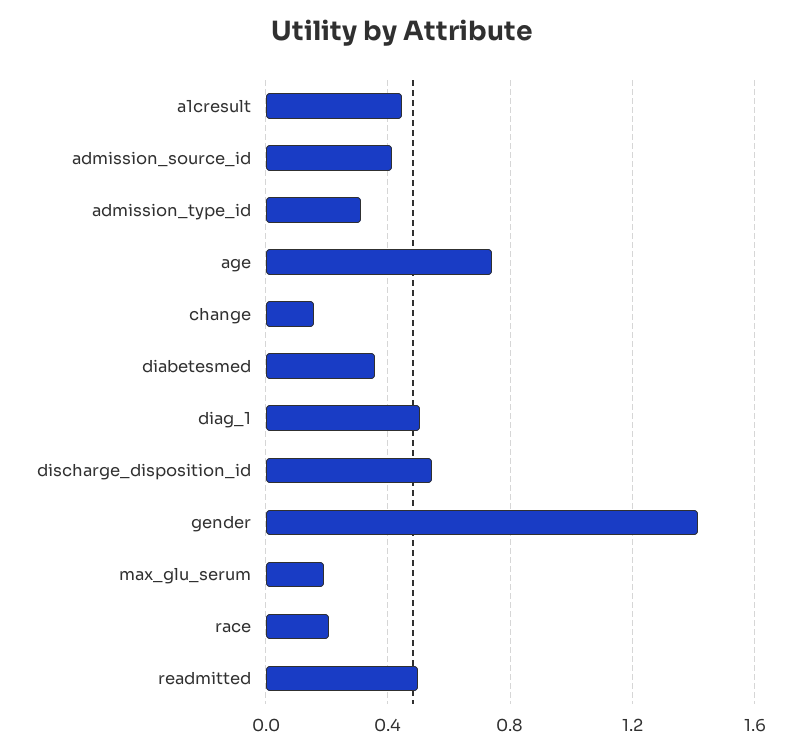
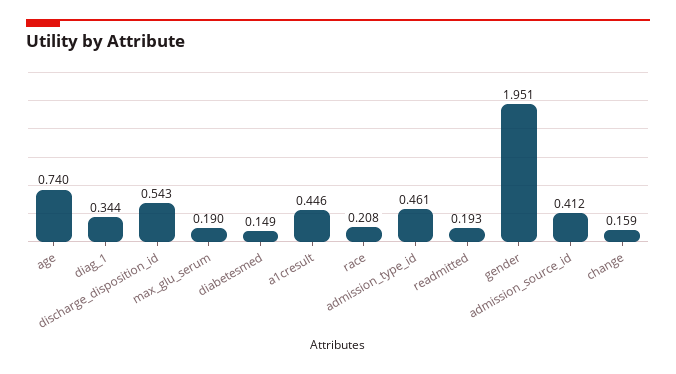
  {
    "a1cresult": 0.446,
    "admission_source_id": 0.412,
-   "admission_type_id": 0.3,
+   "admission_type_id": 0.461,
    "age": 0.74,
    "change": 0.159,
-   "diabetesmed": 0.35,
+   "diabetesmed": 0.149,
-   "diag_1": 0.5,
+   "diag_1": 0.344,
    "discharge_disposition_id": 0.543,
-   "gender": 1.4,
+   "gender": 1.951,
    "max_glu_serum": 0.19,
    "race": 0.208,
-   "readmitted": 0.5
+   "readmitted": 0.193
  }

